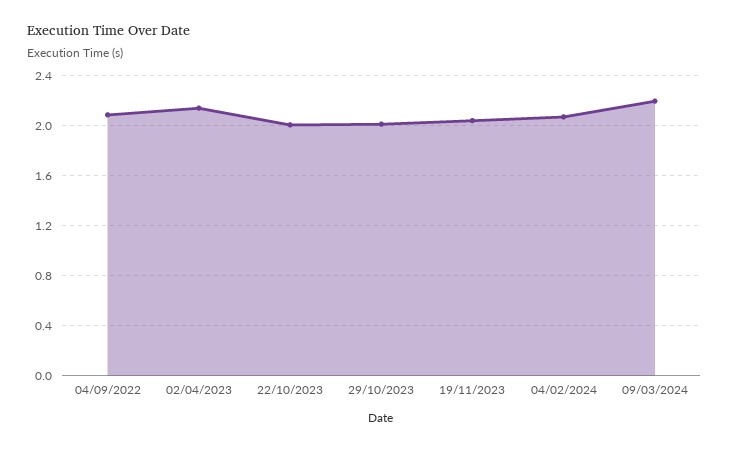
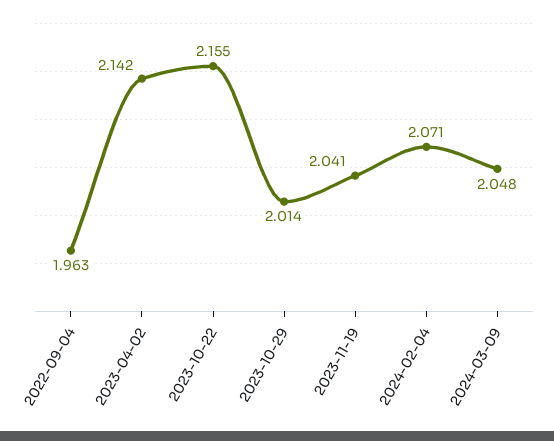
  {
-   "04/09/2022": 2.1,
+   "04/09/2022": 1.963,
    "02/04/2023": 2.142,
-   "22/10/2023": 2,
+   "22/10/2023": 2.155,
    "29/10/2023": 2.014,
    "19/11/2023": 2.041,
    "04/02/2024": 2.071,
-   "09/03/2024": 2.2
+   "09/03/2024": 2.048
  }

